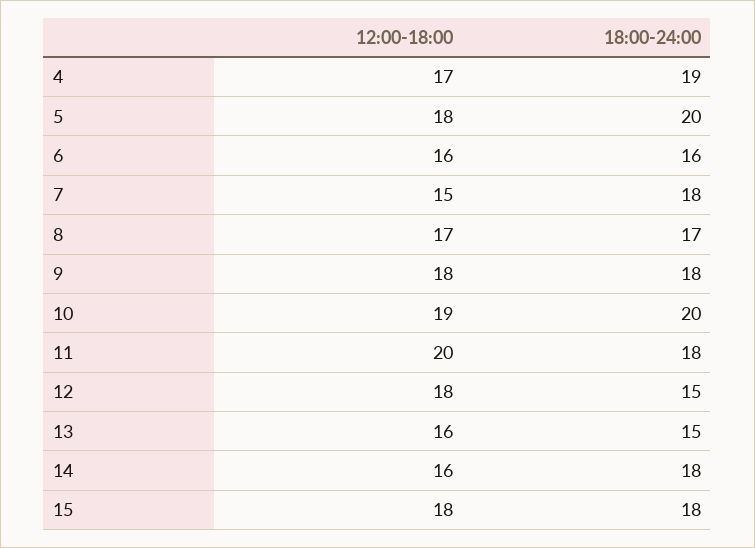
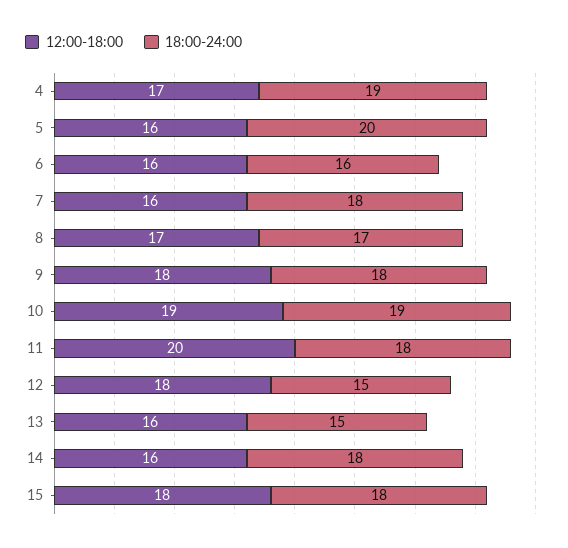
  {
    "12:00-18:00": {
      "4": 17,
-     "5": 18,
+     "5": 16,
      "6": 16,
-     "7": 15,
+     "7": 16,
      "8": 17,
      "9": 18,
      "10": 19,
      "11": 20,
      "12": 18,
      "13": 16,
      "14": 16,
      "15": 18
    },
    "18:00-24:00": {
      "4": 19,
      "5": 20,
      "6": 16,
      "7": 18,
      "8": 17,
      "9": 18,
-     "10": 20,
+     "10": 19,
      "11": 18,
      "12": 15,
      "13": 15,
      "14": 18,
      "15": 18
    }
  }

